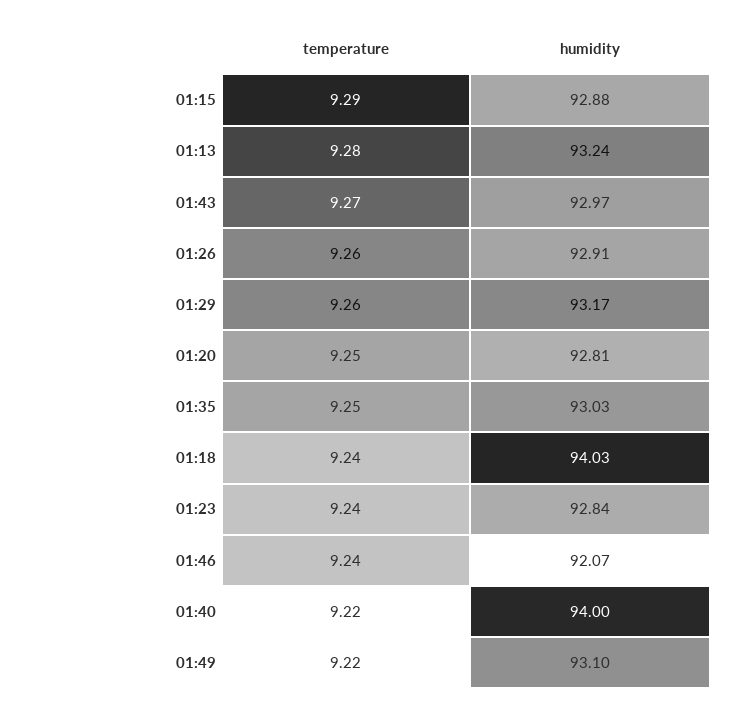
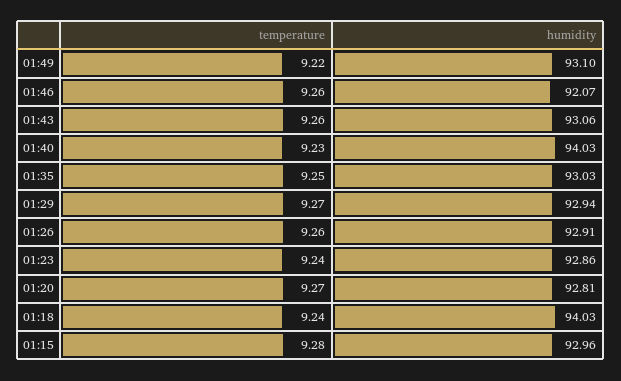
  {
    "temperature": {
-     "01:15": 9.29,
+     "01:15": 9.28,
-     "01:13": 9.28,
-     "01:43": 9.27,
+     "01:43": 9.26,
      "01:26": 9.26,
-     "01:29": 9.26,
+     "01:29": 9.27,
-     "01:20": 9.25,
+     "01:20": 9.27,
      "01:35": 9.25,
      "01:18": 9.24,
      "01:23": 9.24,
-     "01:46": 9.24,
+     "01:46": 9.26,
-     "01:40": 9.22,
+     "01:40": 9.23,
      "01:49": 9.22
    },
    "humidity": {
-     "01:15": 92.88,
+     "01:15": 92.96,
-     "01:13": 93.24,
-     "01:43": 92.97,
+     "01:43": 93.06,
      "01:26": 92.91,
-     "01:29": 93.17,
+     "01:29": 92.94,
      "01:20": 92.81,
      "01:35": 93.03,
      "01:18": 94.03,
-     "01:23": 92.84,
+     "01:23": 92.86,
      "01:46": 92.07,
-     "01:40": 94,
+     "01:40": 94.03,
      "01:49": 93.1
    }
  }

